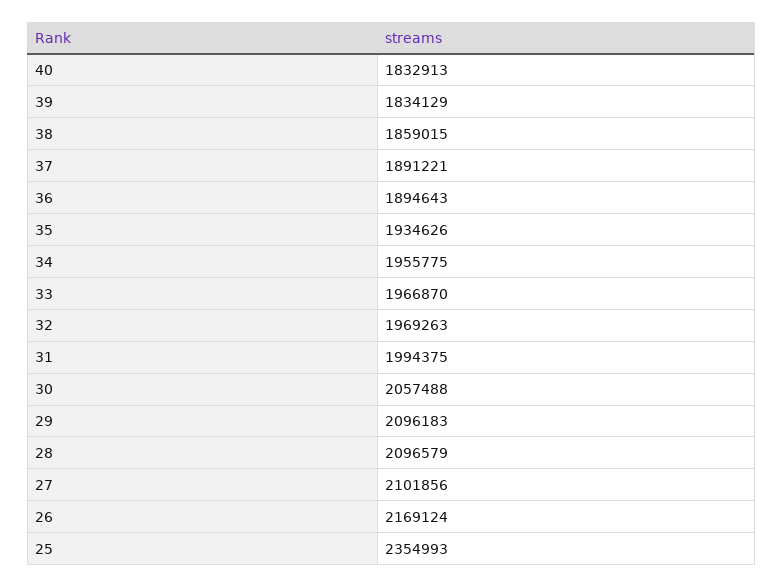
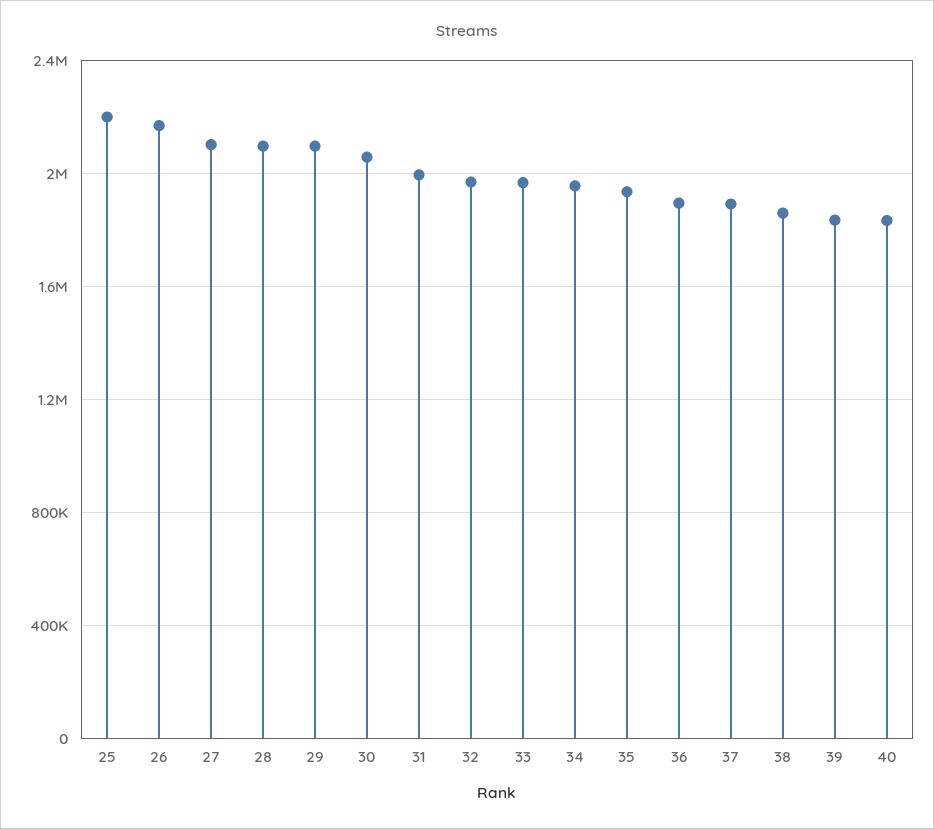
  {
    "40": 1832913,
    "39": 1834129,
    "38": 1859015,
    "37": 1891221,
    "36": 1894643,
    "35": 1934626,
    "34": 1955775,
    "33": 1966870,
    "32": 1969263,
    "31": 1994375,
    "30": 2057488,
    "29": 2096183,
    "28": 2096579,
    "27": 2101856,
    "26": 2169124,
-   "25": 2354993
+   "25": 2200000
  }

